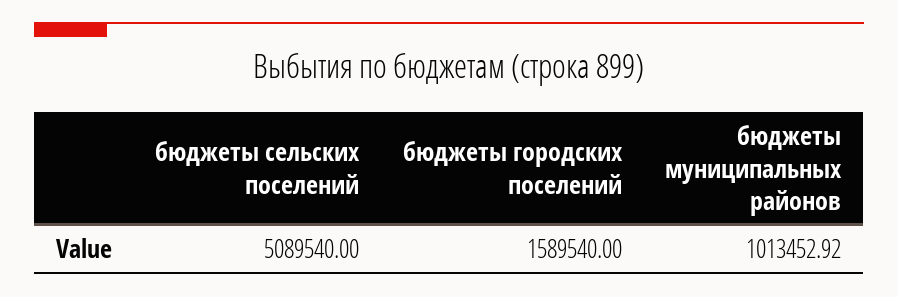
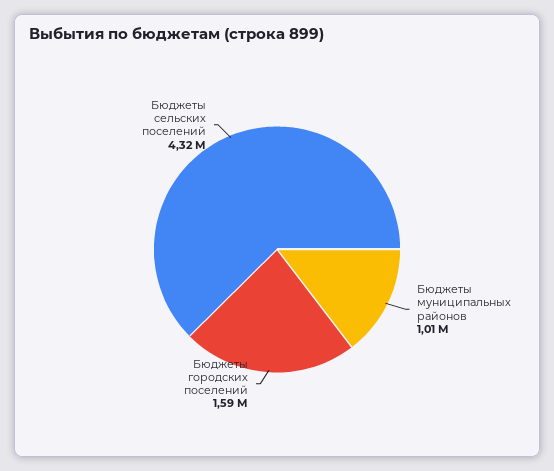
  {
-   "бюджеты сельских поселений": 5089540,
+   "бюджеты сельских поселений": 4320000,
    "бюджеты городских поселений": 1589540,
    "бюджеты муниципальных районов": 1013452.92
  }

